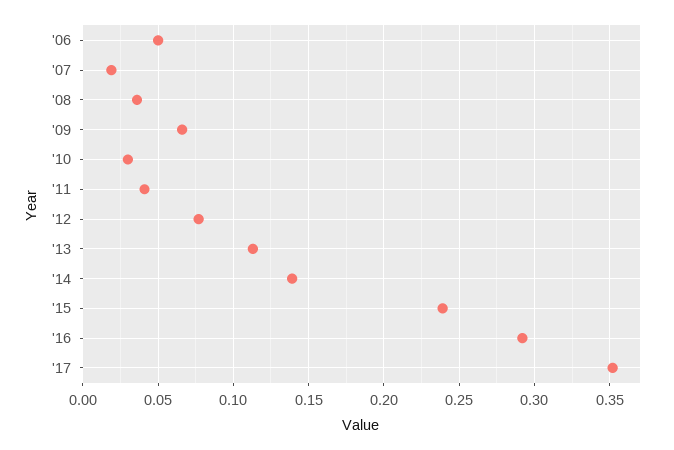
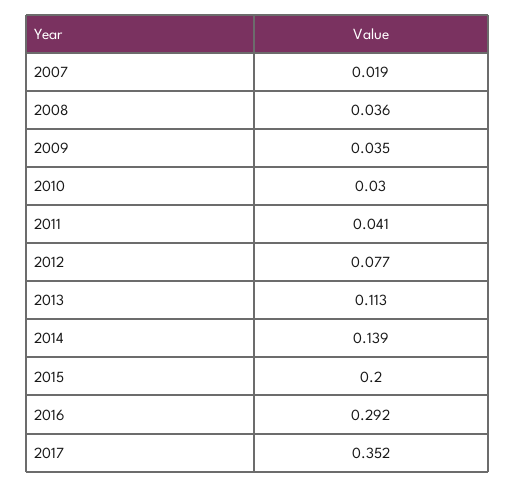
  {
-   "'06": 0.05,
    "'07": 0.019,
    "'08": 0.036,
-   "'09": 0.065,
+   "'09": 0.035,
    "'10": 0.03,
    "'11": 0.041,
    "'12": 0.077,
    "'13": 0.113,
    "'14": 0.139,
-   "'15": 0.24,
+   "'15": 0.2,
    "'16": 0.292,
    "'17": 0.352
  }

